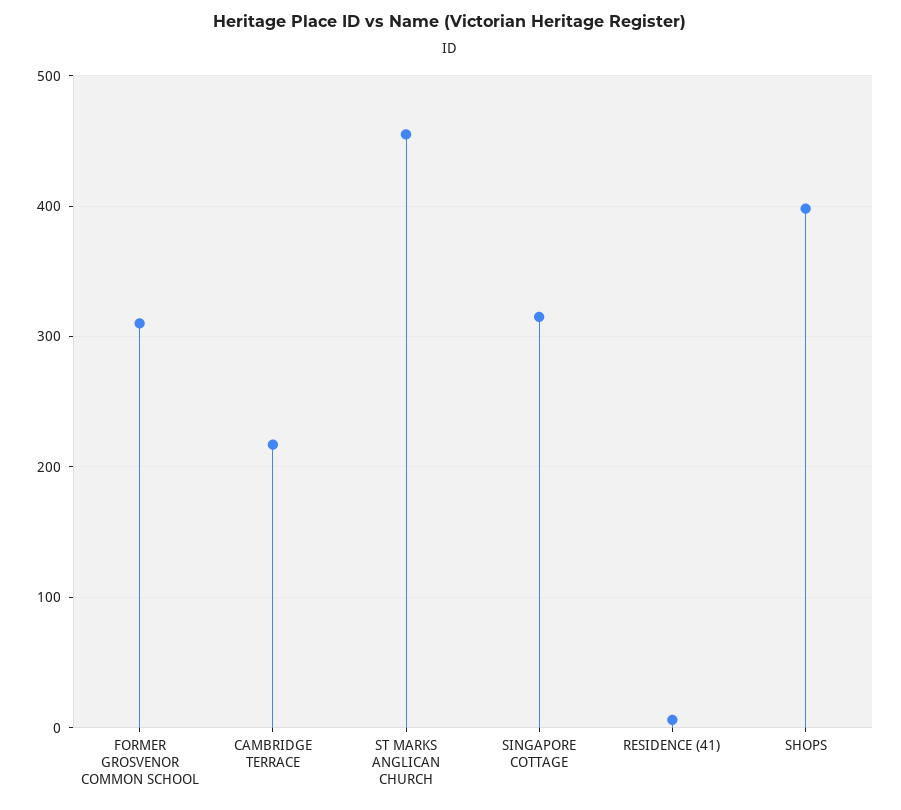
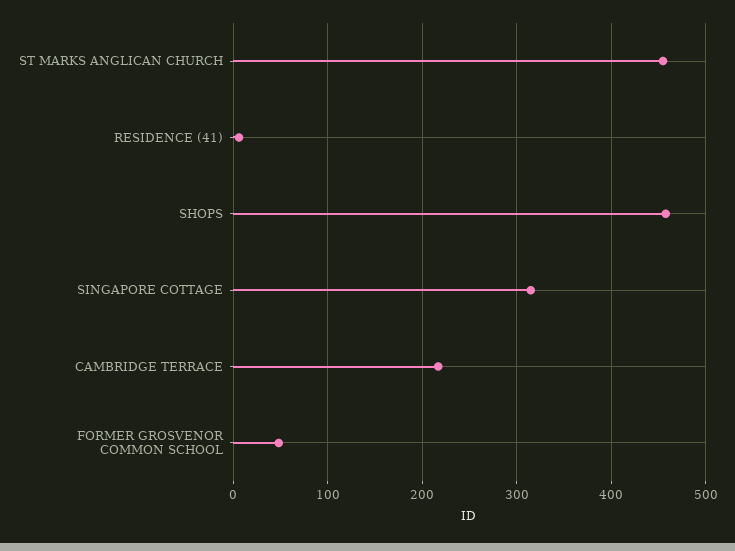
  {
-   "FORMER GROSVENOR COMMON SCHOOL": 310,
+   "FORMER GROSVENOR COMMON SCHOOL": 50,
    "CAMBRIDGE TERRACE": 220,
    "ST MARKS ANGLICAN CHURCH": 460,
    "SINGAPORE COTTAGE": 320,
    "RESIDENCE (41)": 10,
-   "SHOPS": 400
+   "SHOPS": 460
  }

